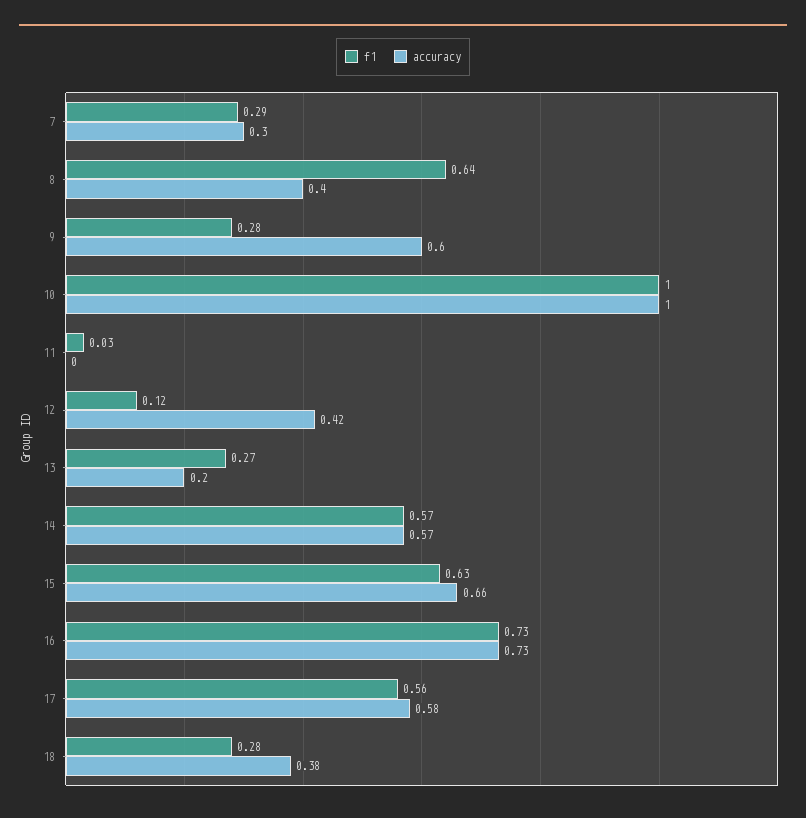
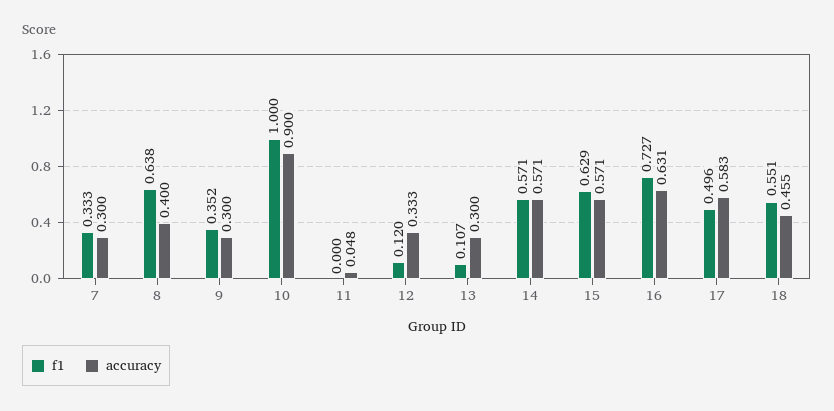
  {
    "f1": {
-     "7": 0.29,
+     "7": 0.333,
      "8": 0.638,
-     "9": 0.28,
+     "9": 0.352,
      "10": 1,
-     "11": 0.03,
+     "11": 0,
      "12": 0.12,
-     "13": 0.27,
+     "13": 0.107,
      "14": 0.571,
      "15": 0.629,
      "16": 0.727,
-     "17": 0.56,
+     "17": 0.496,
-     "18": 0.28
+     "18": 0.551
    },
    "accuracy": {
      "7": 0.3,
      "8": 0.4,
-     "9": 0.6,
+     "9": 0.3,
-     "10": 1,
+     "10": 0.9,
-     "11": 0,
+     "11": 0.048,
-     "12": 0.42,
+     "12": 0.333,
-     "13": 0.2,
+     "13": 0.3,
      "14": 0.571,
-     "15": 0.66,
+     "15": 0.571,
-     "16": 0.73,
+     "16": 0.631,
      "17": 0.583,
-     "18": 0.38
+     "18": 0.455
    }
  }

